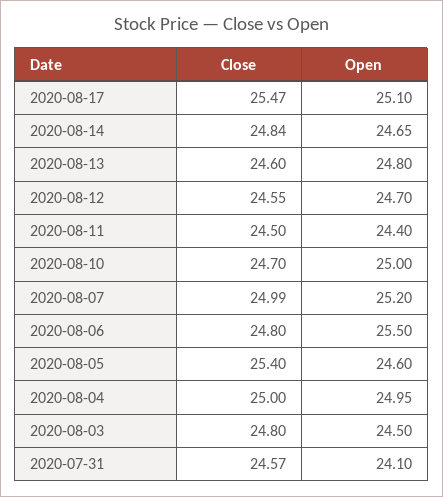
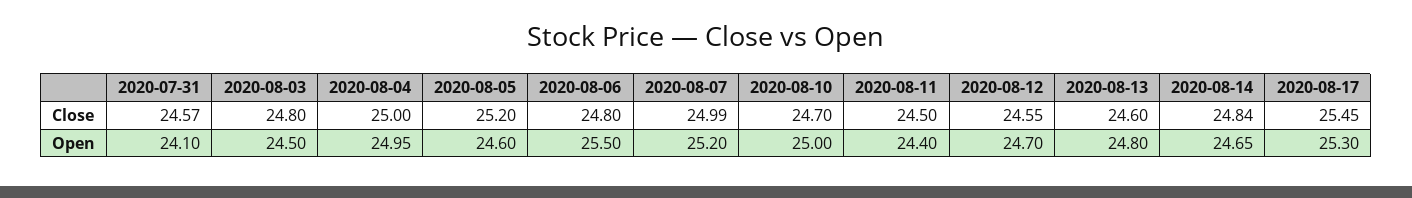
  {
    "Close": {
-     "2020-08-17": 25.47,
+     "2020-08-17": 25.45,
      "2020-08-14": 24.84,
      "2020-08-13": 24.6,
      "2020-08-12": 24.55,
      "2020-08-11": 24.5,
      "2020-08-10": 24.7,
      "2020-08-07": 24.99,
      "2020-08-06": 24.8,
-     "2020-08-05": 25.4,
+     "2020-08-05": 25.2,
      "2020-08-04": 25,
      "2020-08-03": 24.8,
      "2020-07-31": 24.57
    },
    "Open": {
-     "2020-08-17": 25.1,
+     "2020-08-17": 25.3,
      "2020-08-14": 24.65,
      "2020-08-13": 24.8,
      "2020-08-12": 24.7,
      "2020-08-11": 24.4,
      "2020-08-10": 25,
      "2020-08-07": 25.2,
      "2020-08-06": 25.5,
      "2020-08-05": 24.6,
      "2020-08-04": 24.95,
      "2020-08-03": 24.5,
      "2020-07-31": 24.1
    }
  }

